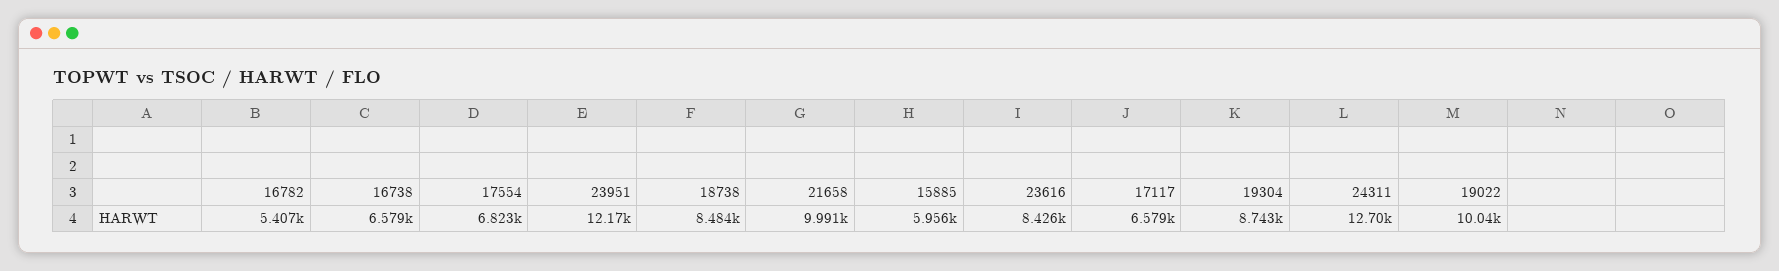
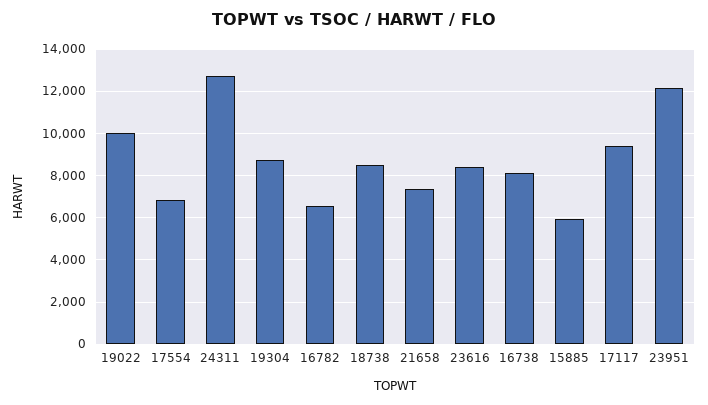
  {
-   "16782": 5407,
+   "16782": 6500,
-   "16738": 6579,
+   "16738": 8000,
    "17554": 6823,
    "23951": 12170,
    "18738": 8484,
-   "21658": 9991,
+   "21658": 7500,
    "15885": 5956,
    "23616": 8426,
-   "17117": 6579,
+   "17117": 9500,
    "19304": 8743,
    "24311": 12700,
    "19022": 10040
  }

